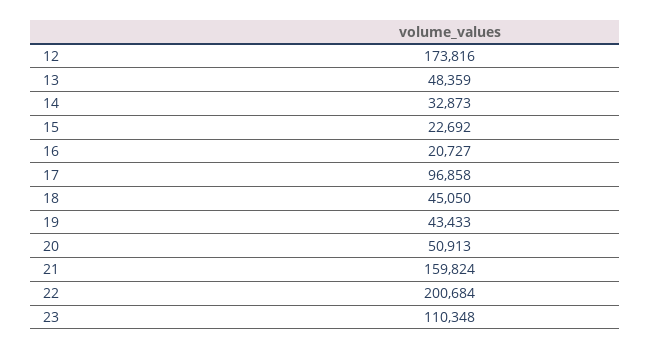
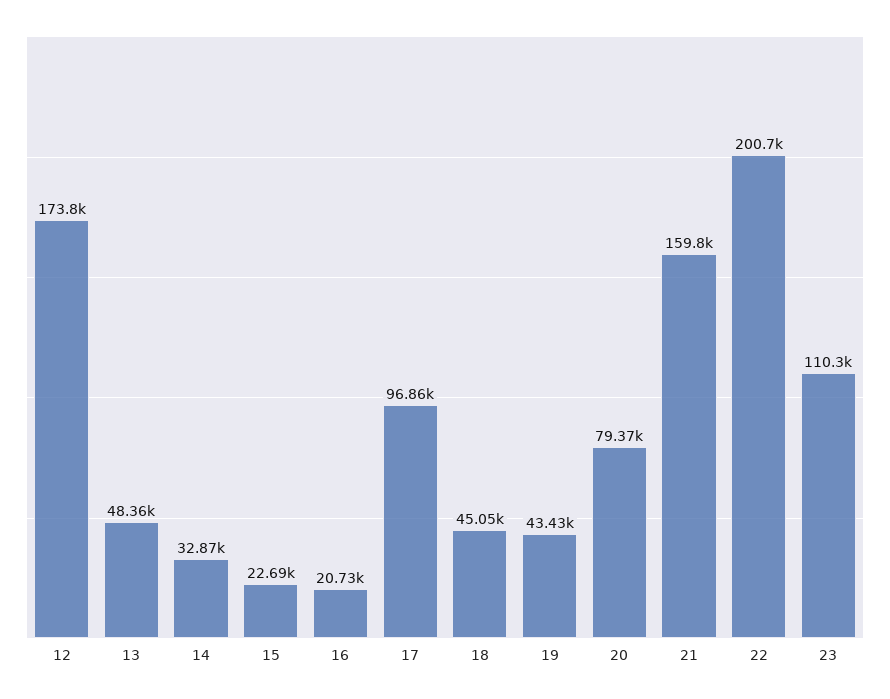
  {
    "12": 173816,
    "13": 48359,
    "14": 32873,
    "15": 22692,
    "16": 20727,
    "17": 96858,
    "18": 45050,
    "19": 43433,
-   "20": 50913,
+   "20": 79370,
    "21": 159824,
    "22": 200684,
    "23": 110348
  }

